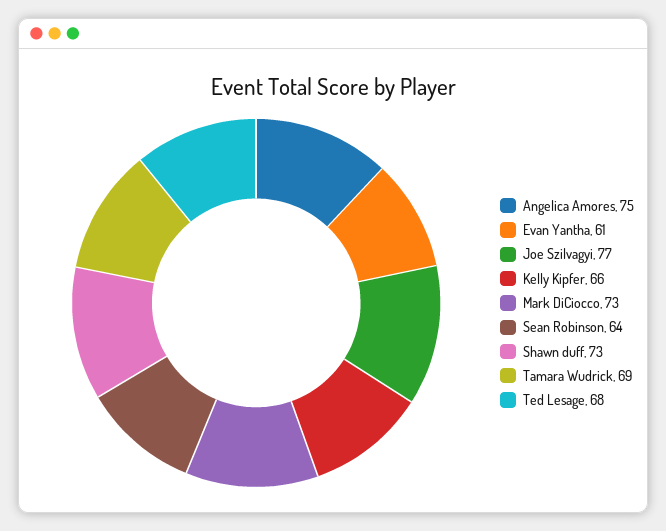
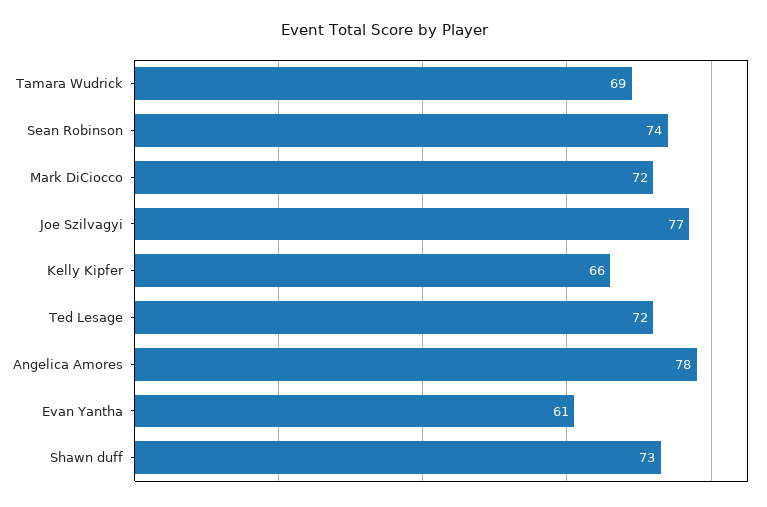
  {
-   "Angelica Amores": 75,
+   "Angelica Amores": 78,
    "Evan Yantha": 61,
    "Joe Szilvagyi": 77,
    "Kelly Kipfer": 66,
-   "Mark DiCiocco": 73,
+   "Mark DiCiocco": 72,
-   "Sean Robinson": 64,
+   "Sean Robinson": 74,
    "Shawn duff": 73,
    "Tamara Wudrick": 69,
-   "Ted Lesage": 68
+   "Ted Lesage": 72
  }

